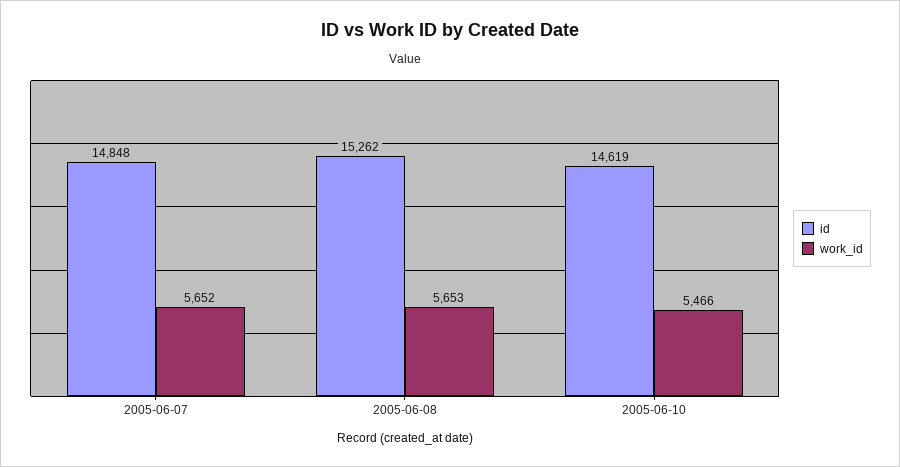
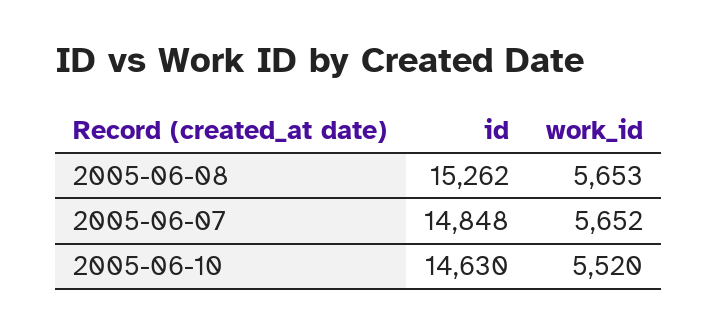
  {
    "id": {
      "2005-06-07": 14848,
      "2005-06-08": 15262,
-     "2005-06-10": 14619
+     "2005-06-10": 14630
    },
    "work_id": {
      "2005-06-07": 5652,
      "2005-06-08": 5653,
-     "2005-06-10": 5466
+     "2005-06-10": 5520
    }
  }

